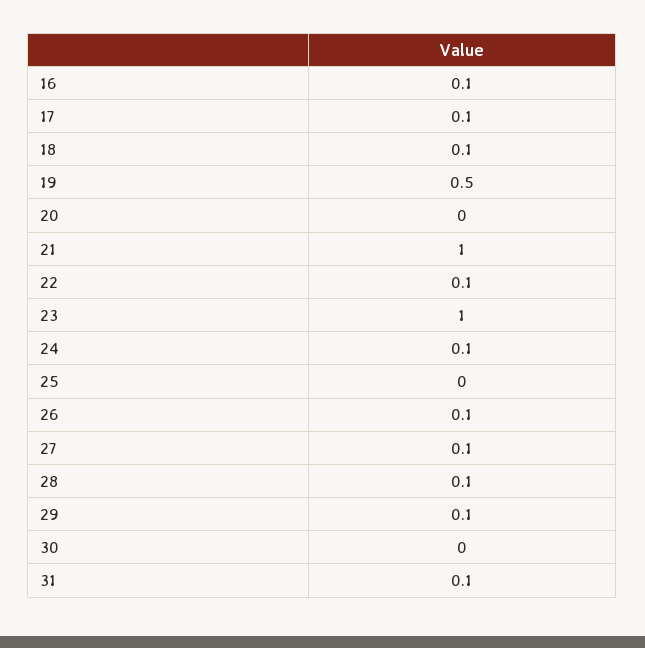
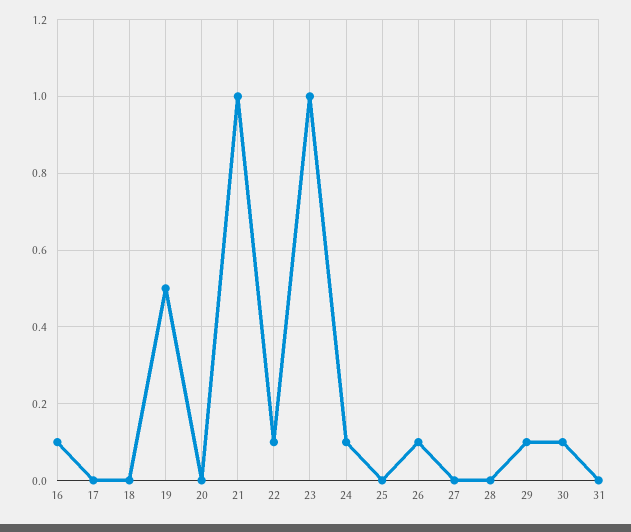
  {
    "16": 0.1,
-   "17": 0.1,
+   "17": 0,
-   "18": 0.1,
+   "18": 0,
    "19": 0.5,
    "20": 0,
    "21": 1,
    "22": 0.1,
    "23": 1,
    "24": 0.1,
    "25": 0,
    "26": 0.1,
-   "27": 0.1,
+   "27": 0,
-   "28": 0.1,
+   "28": 0,
    "29": 0.1,
-   "30": 0,
+   "30": 0.1,
-   "31": 0.1
+   "31": 0
  }

